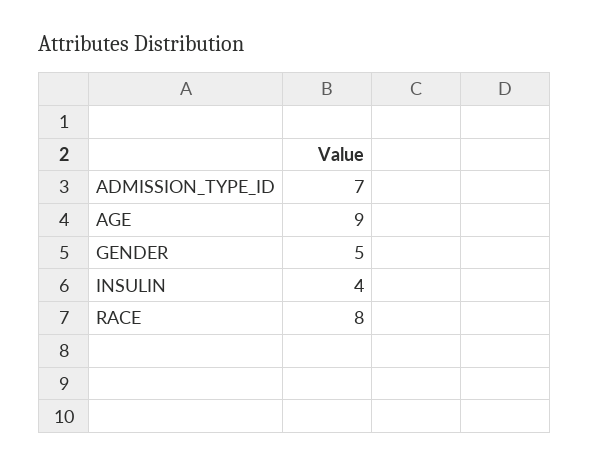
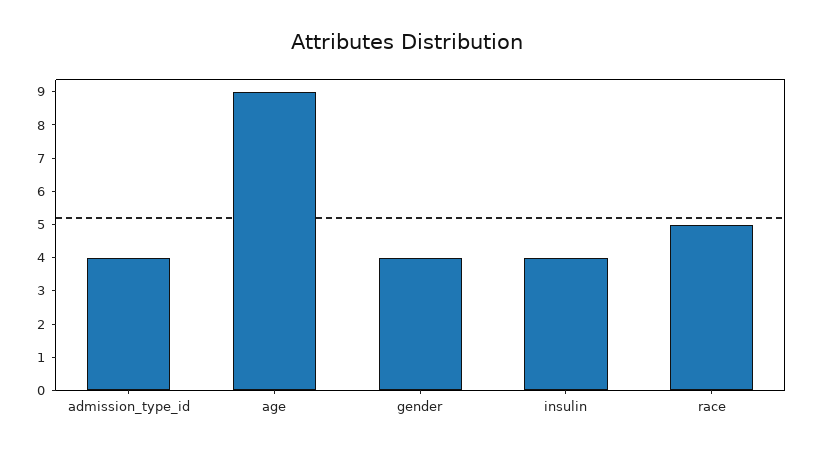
  {
-   "ADMISSION_TYPE_ID": 7,
+   "ADMISSION_TYPE_ID": 4,
    "AGE": 9,
-   "GENDER": 5,
+   "GENDER": 4,
    "INSULIN": 4,
-   "RACE": 8
+   "RACE": 5
  }

